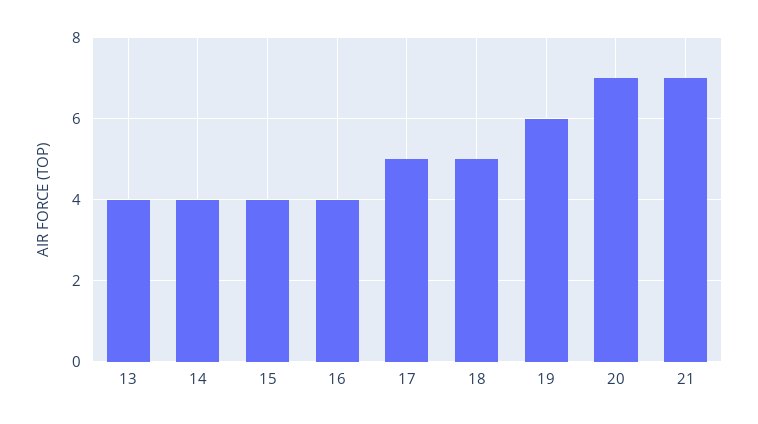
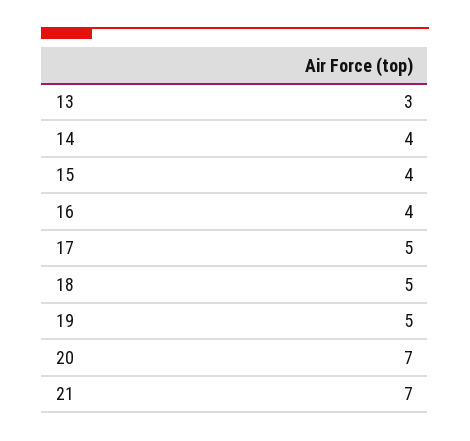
  {
-   "13": 4,
+   "13": 3,
    "14": 4,
    "15": 4,
    "16": 4,
    "17": 5,
    "18": 5,
-   "19": 6,
+   "19": 5,
    "20": 7,
    "21": 7
  }

